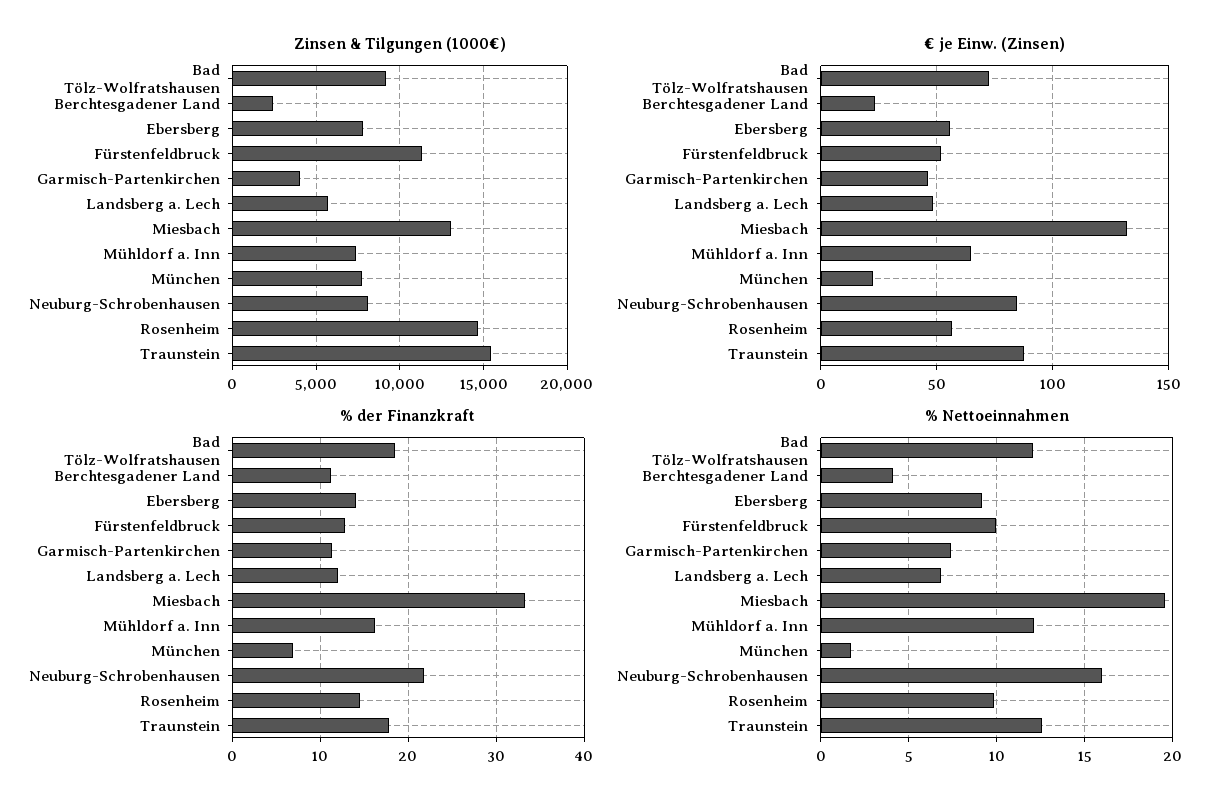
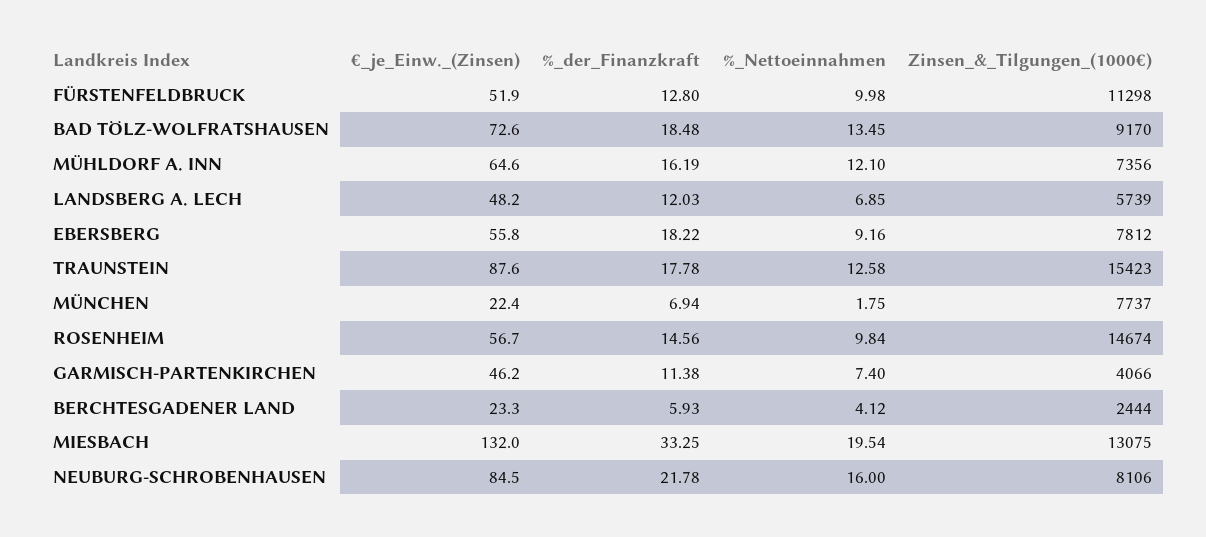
  {
    "Zinsen & Tilgungen (1000€)": {
      "Bad Tölz-Wolfratshausen": 9170,
      "Berchtesgadener Land": 2444,
      "Ebersberg": 7812,
      "Fürstenfeldbruck": 11298,
      "Garmisch-Partenkirchen": 4066,
      "Landsberg a. Lech": 5739,
      "Miesbach": 13075,
      "Mühldorf a. Inn": 7356,
      "München": 7737,
      "Neuburg-Schrobenhausen": 8106,
      "Rosenheim": 14674,
      "Traunstein": 15423
    },
    "€ je Einw. (Zinsen)": {
      "Bad Tölz-Wolfratshausen": 72.6,
      "Berchtesgadener Land": 23.3,
      "Ebersberg": 55.8,
      "Fürstenfeldbruck": 51.9,
      "Garmisch-Partenkirchen": 46.2,
      "Landsberg a. Lech": 48.2,
      "Miesbach": 132,
      "Mühldorf a. Inn": 64.6,
      "München": 22.4,
      "Neuburg-Schrobenhausen": 84.5,
      "Rosenheim": 56.7,
      "Traunstein": 87.6
    },
    "% der Finanzkraft": {
      "Bad Tölz-Wolfratshausen": 18.48,
-     "Berchtesgadener Land": 11,
+     "Berchtesgadener Land": 5.93,
-     "Ebersberg": 14,
+     "Ebersberg": 18.22,
      "Fürstenfeldbruck": 12.8,
      "Garmisch-Partenkirchen": 11.38,
      "Landsberg a. Lech": 12.03,
      "Miesbach": 33.25,
      "Mühldorf a. Inn": 16.19,
      "München": 6.94,
      "Neuburg-Schrobenhausen": 21.78,
      "Rosenheim": 14.56,
      "Traunstein": 17.78
    },
    "% Nettoeinnahmen": {
-     "Bad Tölz-Wolfratshausen": 12,
+     "Bad Tölz-Wolfratshausen": 13.45,
      "Berchtesgadener Land": 4.12,
      "Ebersberg": 9.16,
      "Fürstenfeldbruck": 9.98,
      "Garmisch-Partenkirchen": 7.4,
      "Landsberg a. Lech": 6.85,
      "Miesbach": 19.54,
      "Mühldorf a. Inn": 12.1,
      "München": 1.75,
      "Neuburg-Schrobenhausen": 16,
      "Rosenheim": 9.84,
      "Traunstein": 12.58
    }
  }

